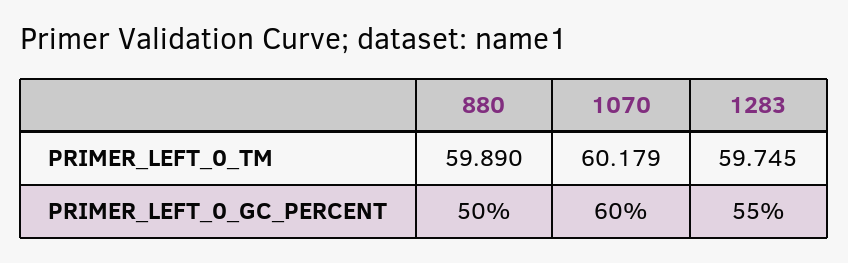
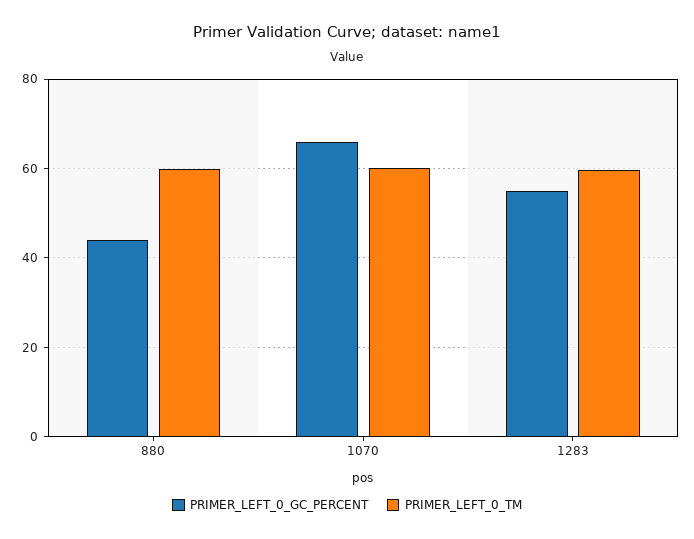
  {
    "PRIMER_LEFT_0_TM": {
      "880": 59.89,
      "1070": 60.179,
      "1283": 59.745
    },
    "PRIMER_LEFT_0_GC_PERCENT": {
-     "880": 50,
+     "880": 44,
-     "1070": 60,
+     "1070": 66,
      "1283": 55
    }
  }

